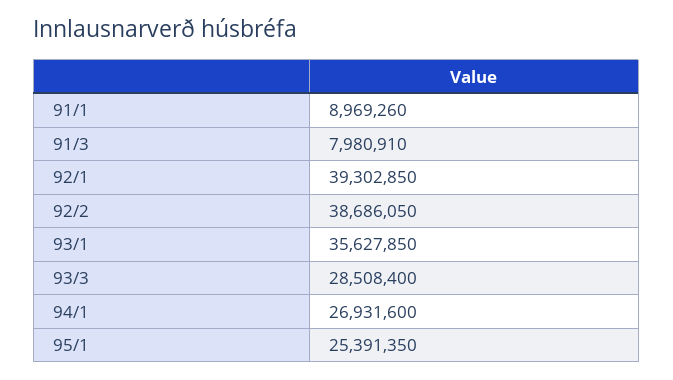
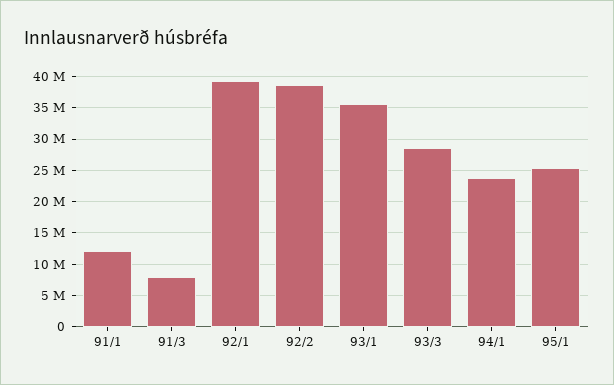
  {
-   "91/1": 8969260,
+   "91/1": 12000000,
    "91/3": 7980910,
    "92/1": 39302850,
    "92/2": 38686050,
    "93/1": 35627850,
    "93/3": 28508400,
-   "94/1": 26931600,
+   "94/1": 24000000,
    "95/1": 25391350
  }

